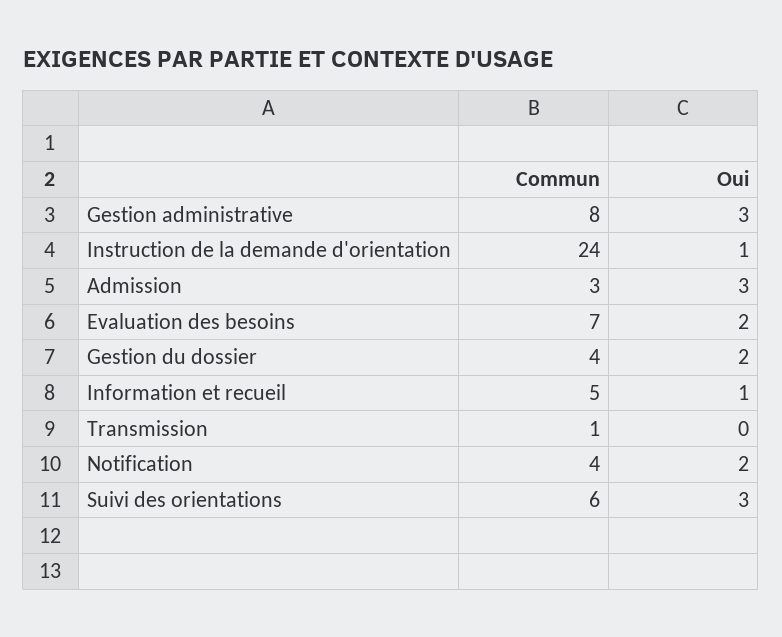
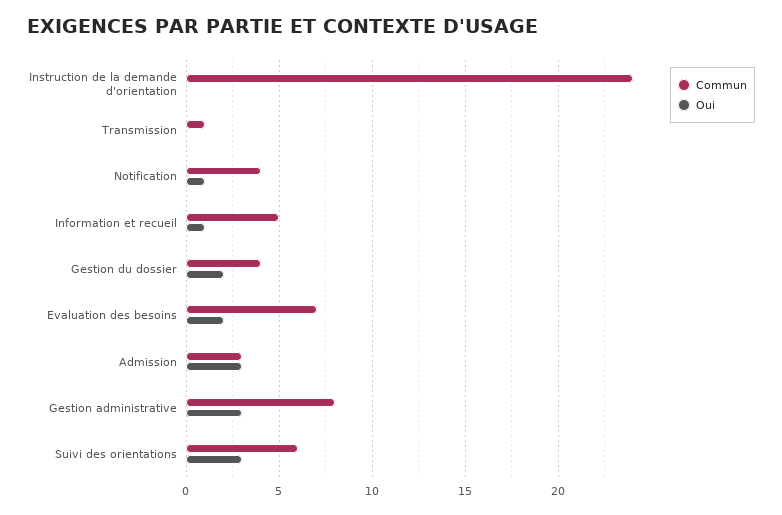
  {
    "Commun": {
      "Gestion administrative": 8,
      "Instruction de la demande d'orientation": 24,
      "Admission": 3,
      "Evaluation des besoins": 7,
      "Gestion du dossier": 4,
      "Information et recueil": 5,
      "Transmission": 1,
      "Notification": 4,
      "Suivi des orientations": 6
    },
    "Oui": {
      "Gestion administrative": 3,
-     "Instruction de la demande d'orientation": 1,
+     "Instruction de la demande d'orientation": 0,
      "Admission": 3,
      "Evaluation des besoins": 2,
      "Gestion du dossier": 2,
      "Information et recueil": 1,
      "Transmission": 0,
-     "Notification": 2,
+     "Notification": 1,
      "Suivi des orientations": 3
    }
  }

